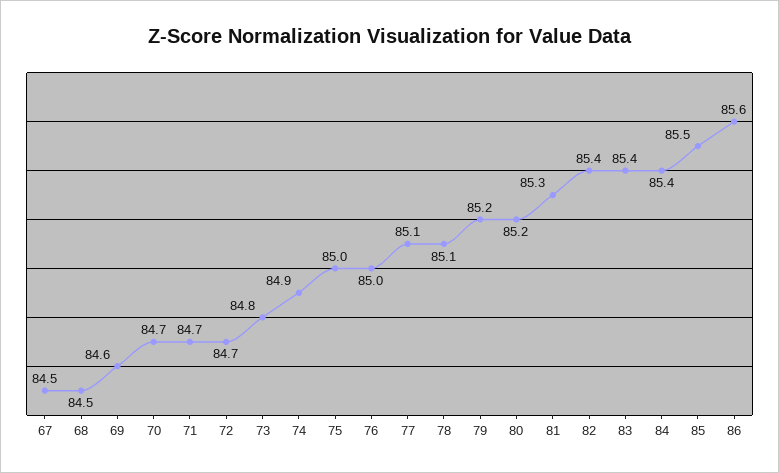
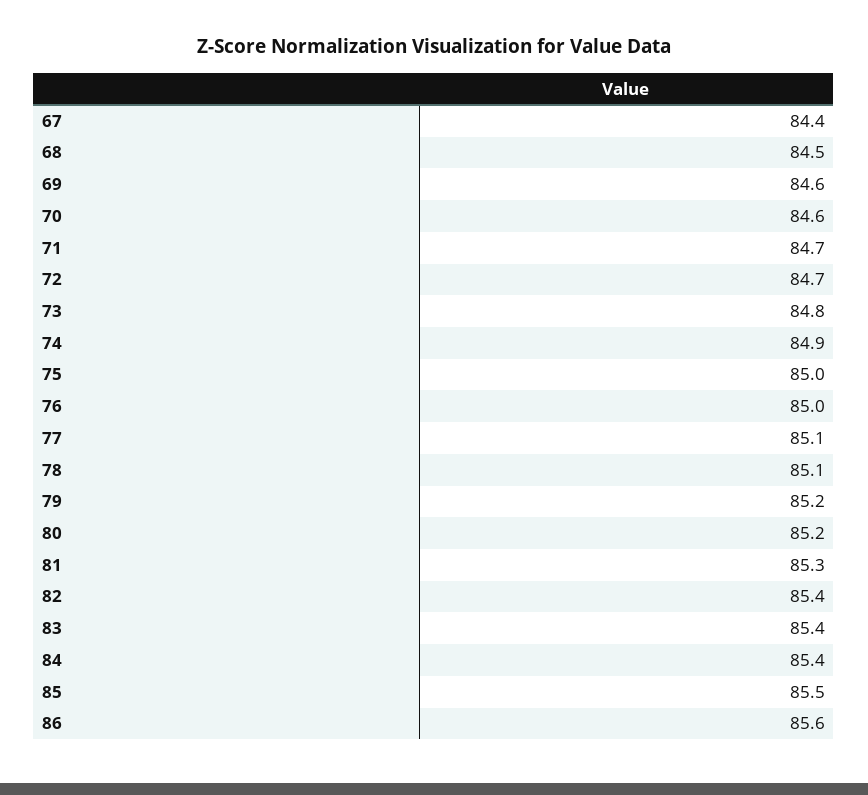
  {
-   "67": 84.5,
+   "67": 84.4,
    "68": 84.5,
    "69": 84.6,
-   "70": 84.7,
+   "70": 84.6,
    "71": 84.7,
    "72": 84.7,
    "73": 84.8,
    "74": 84.9,
    "75": 85,
    "76": 85,
    "77": 85.1,
    "78": 85.1,
    "79": 85.2,
    "80": 85.2,
    "81": 85.3,
    "82": 85.4,
    "83": 85.4,
    "84": 85.4,
    "85": 85.5,
    "86": 85.6
  }

